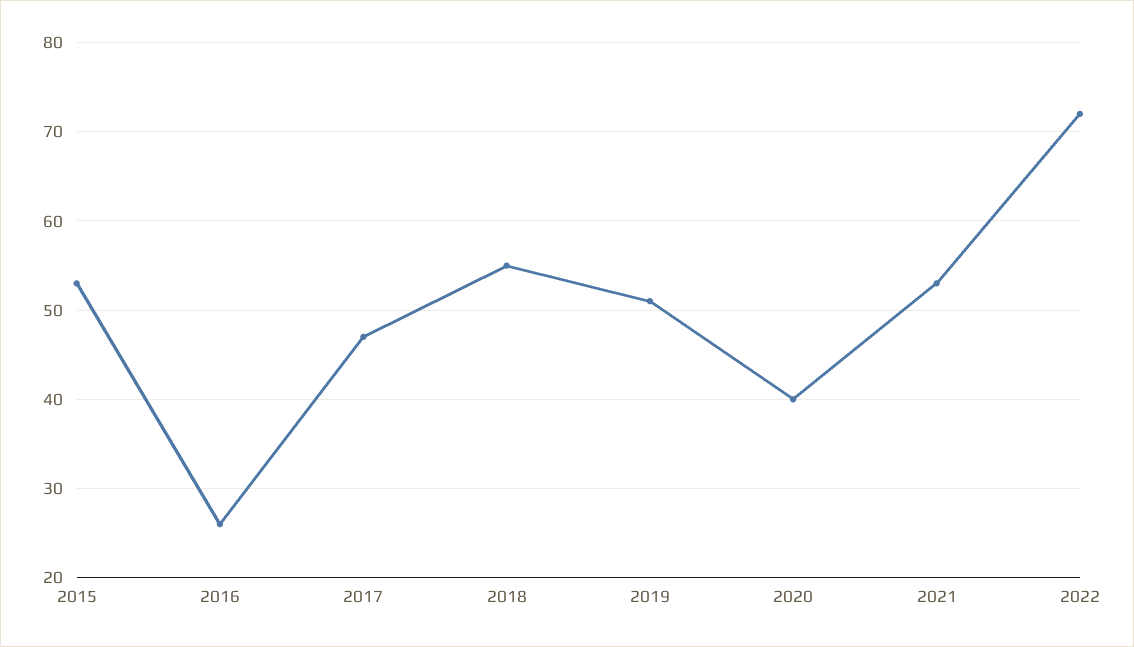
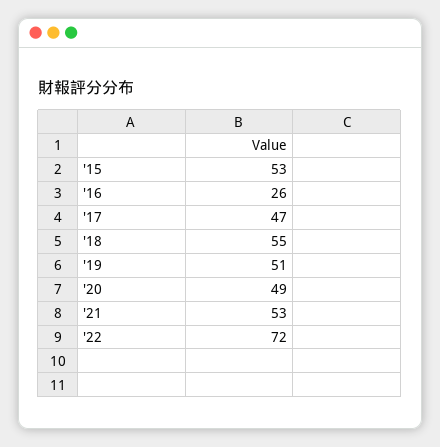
  {
    "2015": 53,
    "2016": 26,
    "2017": 47,
    "2018": 55,
    "2019": 51,
-   "2020": 40,
+   "2020": 49,
    "2021": 53,
    "2022": 72
  }

